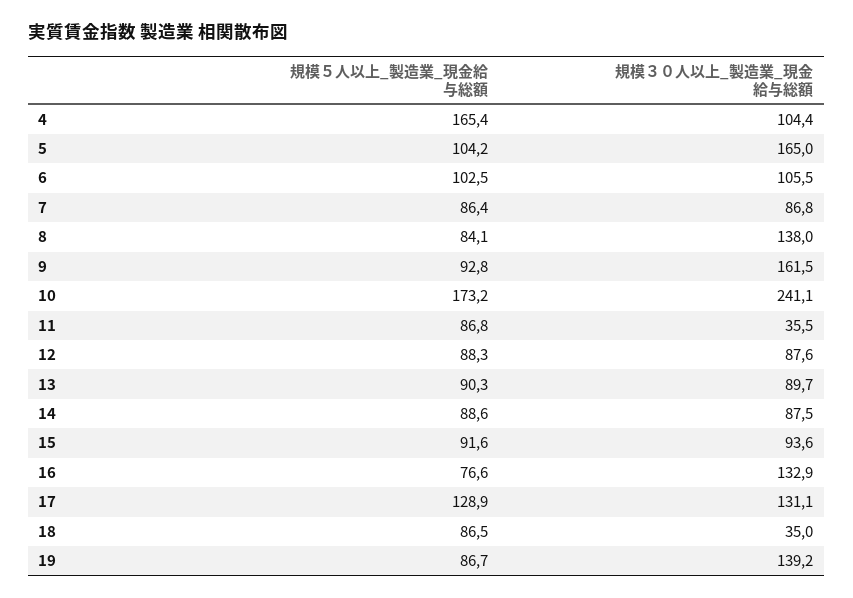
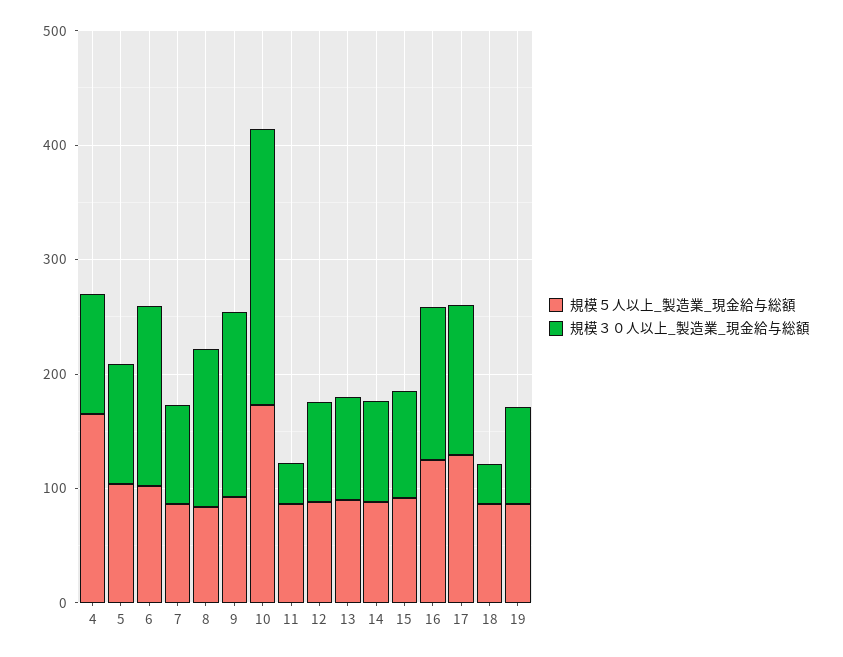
  {
    "規模５人以上_製造業_現金給与総額": {
      "4": 165.4,
      "5": 104.2,
      "6": 102.5,
      "7": 86.4,
      "8": 84.1,
      "9": 92.8,
      "10": 173.2,
      "11": 86.8,
      "12": 88.3,
      "13": 90.3,
      "14": 88.6,
      "15": 91.6,
-     "16": 76.6,
+     "16": 120,
      "17": 128.9,
      "18": 86.5,
      "19": 86.7
    },
    "規模３０人以上_製造業_現金給与総額": {
      "4": 104.4,
-     "5": 165,
+     "5": 100,
-     "6": 105.5,
+     "6": 160,
      "7": 86.8,
      "8": 138,
      "9": 161.5,
      "10": 241.1,
      "11": 35.5,
      "12": 87.6,
      "13": 89.7,
      "14": 87.5,
      "15": 93.6,
      "16": 132.9,
      "17": 131.1,
      "18": 35,
-     "19": 139.2
+     "19": 80
    }
  }

